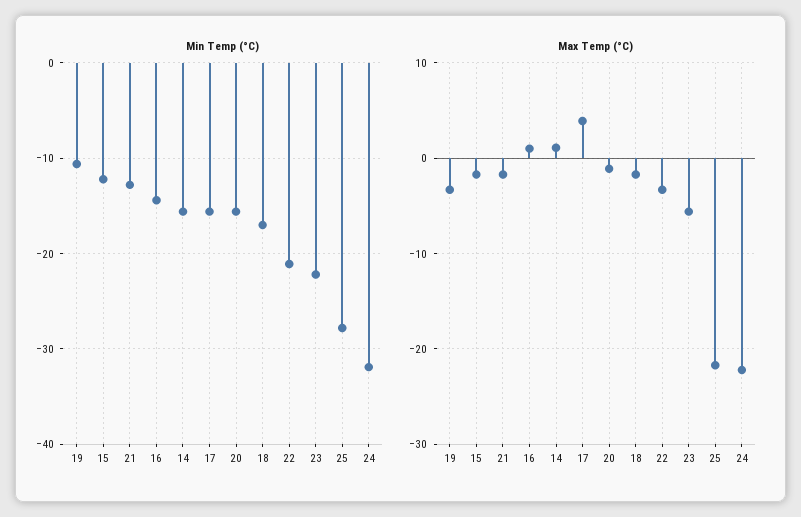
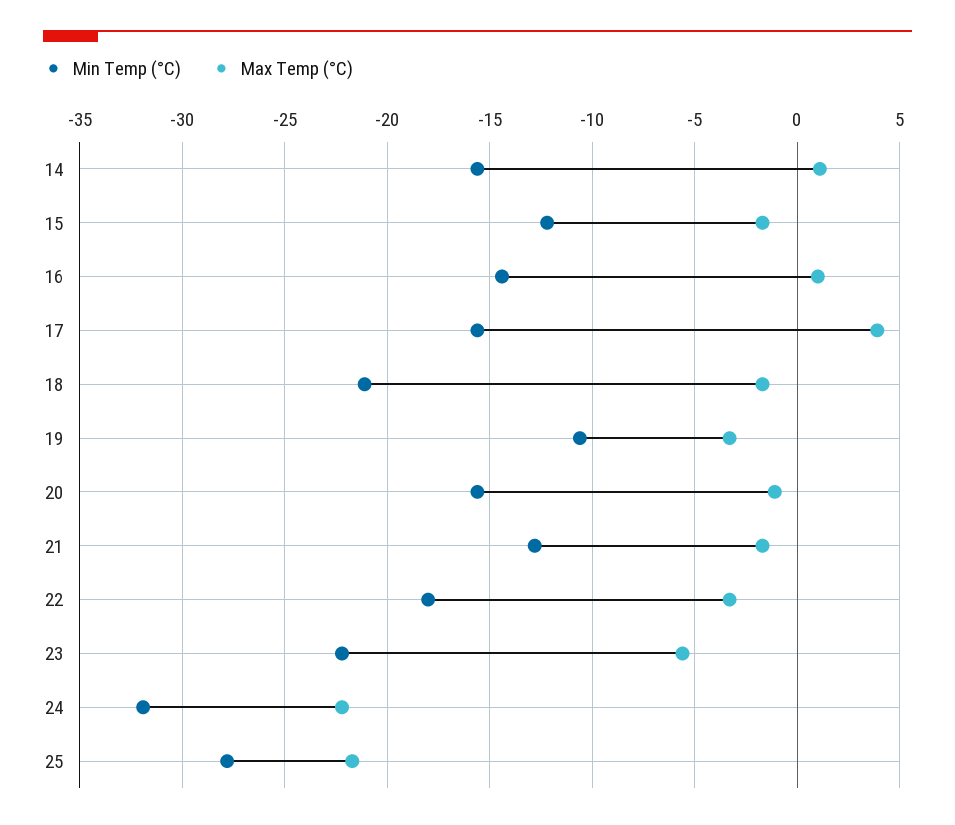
  {
    "Min Temp (°C)": {
      "19": -10.5,
      "15": -12,
      "21": -13,
      "16": -14.5,
      "14": -15.5,
      "17": -15.5,
      "20": -15.5,
-     "18": -17,
+     "18": -21,
-     "22": -21,
+     "22": -18,
      "23": -22,
      "25": -28,
      "24": -32
    },
    "Max Temp (°C)": {
      "19": -3.5,
      "15": -1.5,
      "21": -1.5,
      "16": 1,
      "14": 1,
      "17": 4,
      "20": -1,
      "18": -1.5,
      "22": -3.5,
      "23": -5.5,
      "25": -21.5,
      "24": -22
    }
  }

